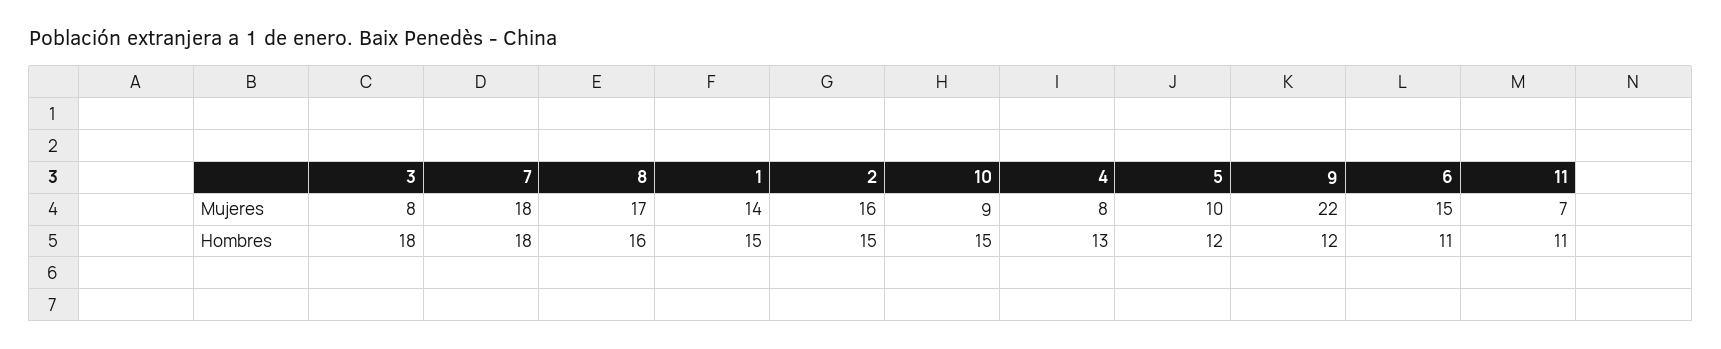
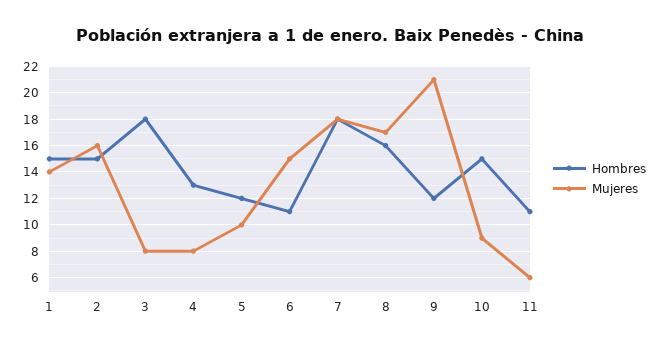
  {
    "Mujeres": {
      "3": 8,
      "7": 18,
      "8": 17,
      "1": 14,
      "2": 16,
      "10": 9,
      "4": 8,
      "5": 10,
-     "9": 22,
+     "9": 21,
      "6": 15,
-     "11": 7
+     "11": 6
    },
    "Hombres": {
      "3": 18,
      "7": 18,
      "8": 16,
      "1": 15,
      "2": 15,
      "10": 15,
      "4": 13,
      "5": 12,
      "9": 12,
      "6": 11,
      "11": 11
    }
  }

